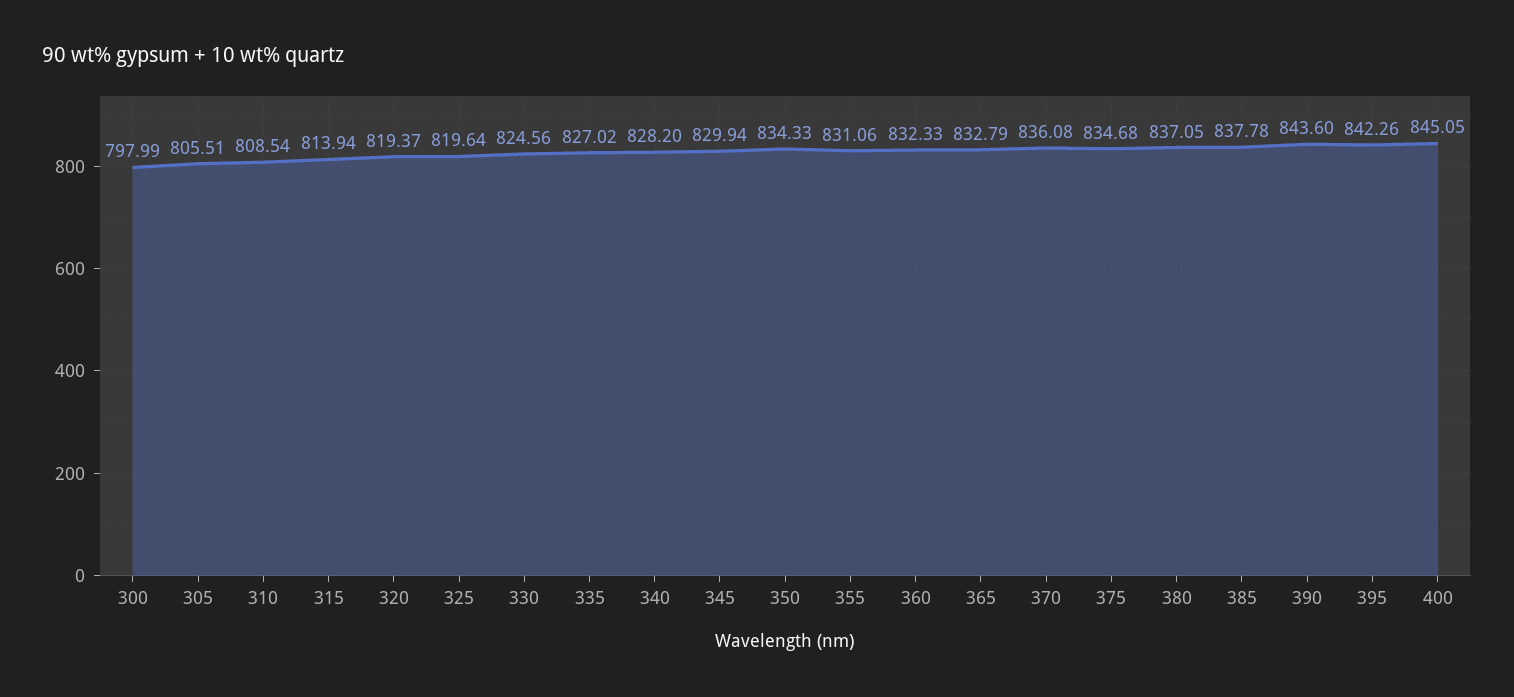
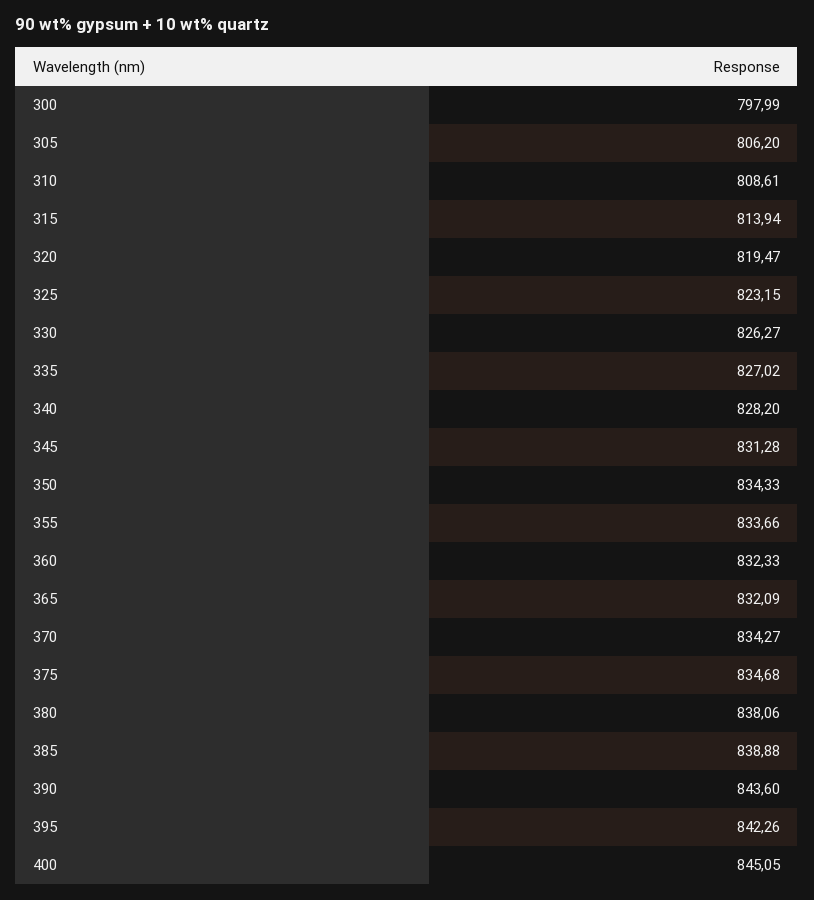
  {
    "300": 797.99,
-   "305": 805.51,
+   "305": 806.2,
-   "310": 808.54,
+   "310": 808.61,
    "315": 813.94,
-   "320": 819.37,
+   "320": 819.47,
-   "325": 819.64,
+   "325": 823.15,
-   "330": 824.56,
+   "330": 826.27,
    "335": 827.02,
    "340": 828.2,
-   "345": 829.94,
+   "345": 831.28,
    "350": 834.33,
-   "355": 831.06,
+   "355": 833.66,
    "360": 832.33,
-   "365": 832.79,
+   "365": 832.09,
-   "370": 836.08,
+   "370": 834.27,
    "375": 834.68,
-   "380": 837.05,
+   "380": 838.06,
-   "385": 837.78,
+   "385": 838.88,
    "390": 843.6,
    "395": 842.26,
    "400": 845.05
  }

